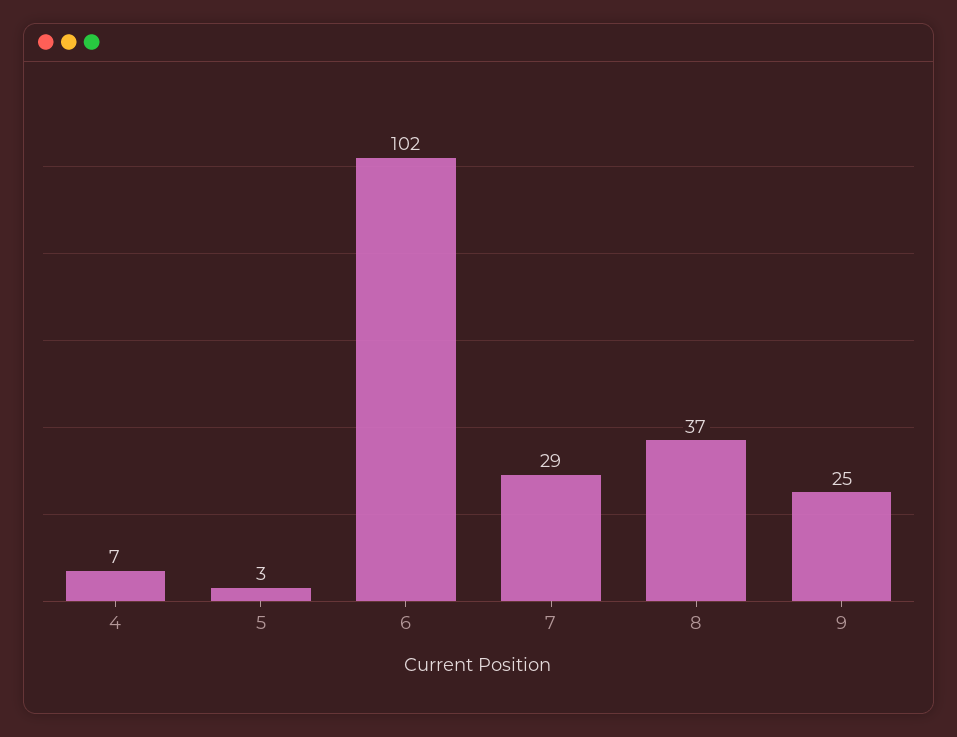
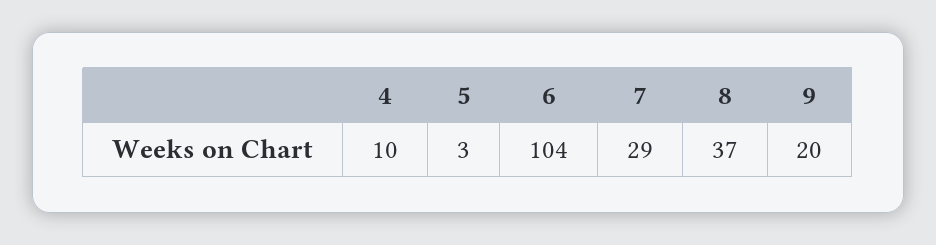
  {
-   "4": 7,
+   "4": 10,
    "5": 3,
-   "6": 102,
+   "6": 104,
    "7": 29,
    "8": 37,
-   "9": 25
+   "9": 20
  }

